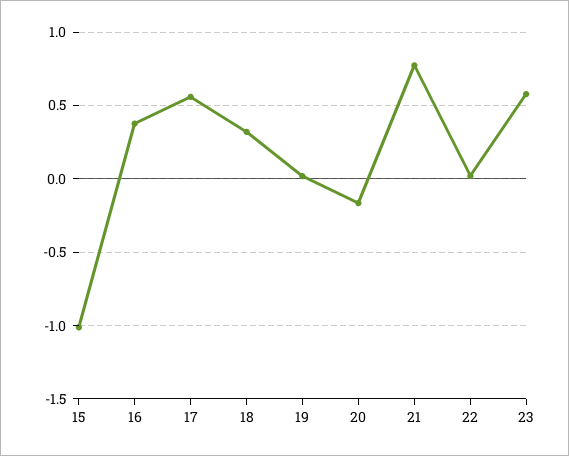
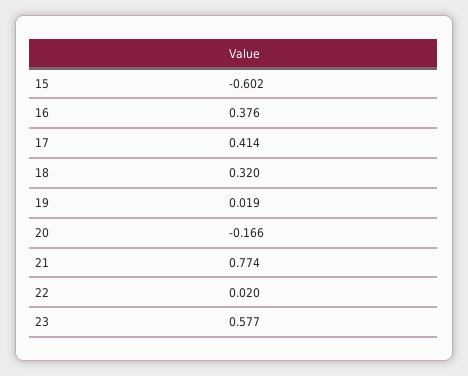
  {
-   "15": -1,
+   "15": -0.602,
    "16": 0.376,
-   "17": 0.55,
+   "17": 0.414,
    "18": 0.32,
    "19": 0.019,
    "20": -0.166,
    "21": 0.774,
    "22": 0.02,
    "23": 0.577
  }

